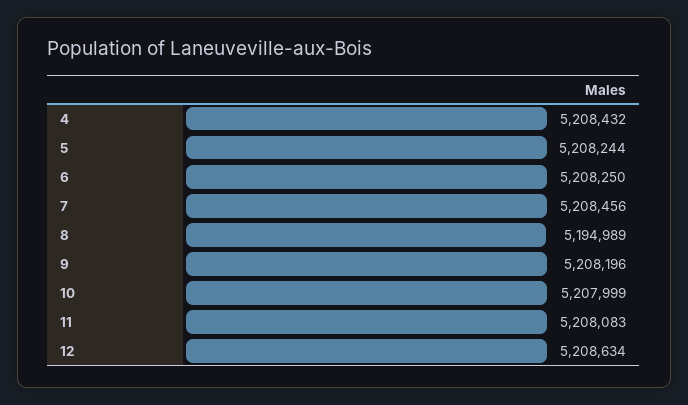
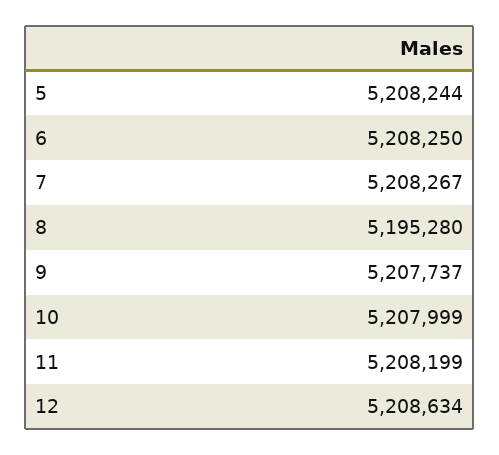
  {
-   "4": 5208432,
    "5": 5208244,
    "6": 5208250,
-   "7": 5208456,
+   "7": 5208267,
-   "8": 5194989,
+   "8": 5195280,
-   "9": 5208196,
+   "9": 5207737,
    "10": 5207999,
-   "11": 5208083,
+   "11": 5208199,
    "12": 5208634
  }

